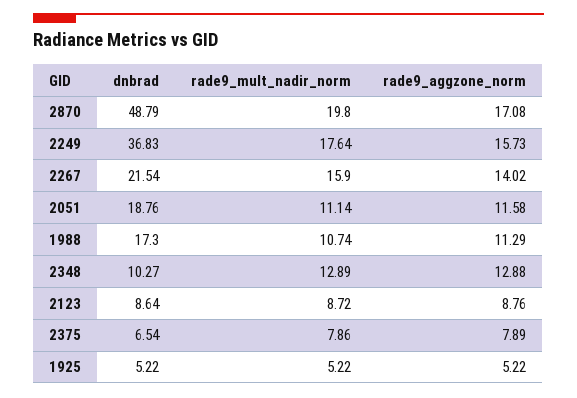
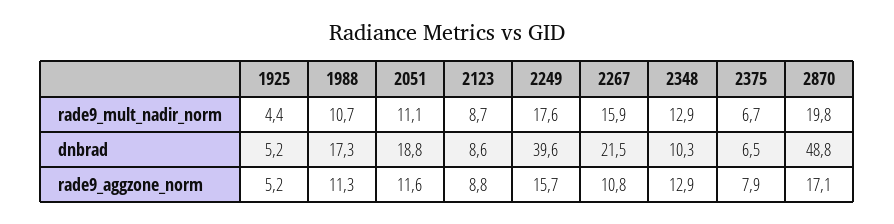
  {
    "dnbrad": {
      "2870": 48.79,
-     "2249": 36.83,
+     "2249": 39.6,
      "2267": 21.54,
      "2051": 18.76,
      "1988": 17.3,
      "2348": 10.27,
      "2123": 8.64,
      "2375": 6.54,
      "1925": 5.22
    },
    "rade9_mult_nadir_norm": {
      "2870": 19.8,
      "2249": 17.64,
      "2267": 15.9,
      "2051": 11.14,
      "1988": 10.74,
      "2348": 12.89,
      "2123": 8.72,
-     "2375": 7.86,
+     "2375": 6.7,
-     "1925": 5.22
+     "1925": 4.4
    },
    "rade9_aggzone_norm": {
      "2870": 17.08,
      "2249": 15.73,
-     "2267": 14.02,
+     "2267": 10.8,
      "2051": 11.58,
      "1988": 11.29,
      "2348": 12.88,
      "2123": 8.76,
      "2375": 7.89,
      "1925": 5.22
    }
  }

